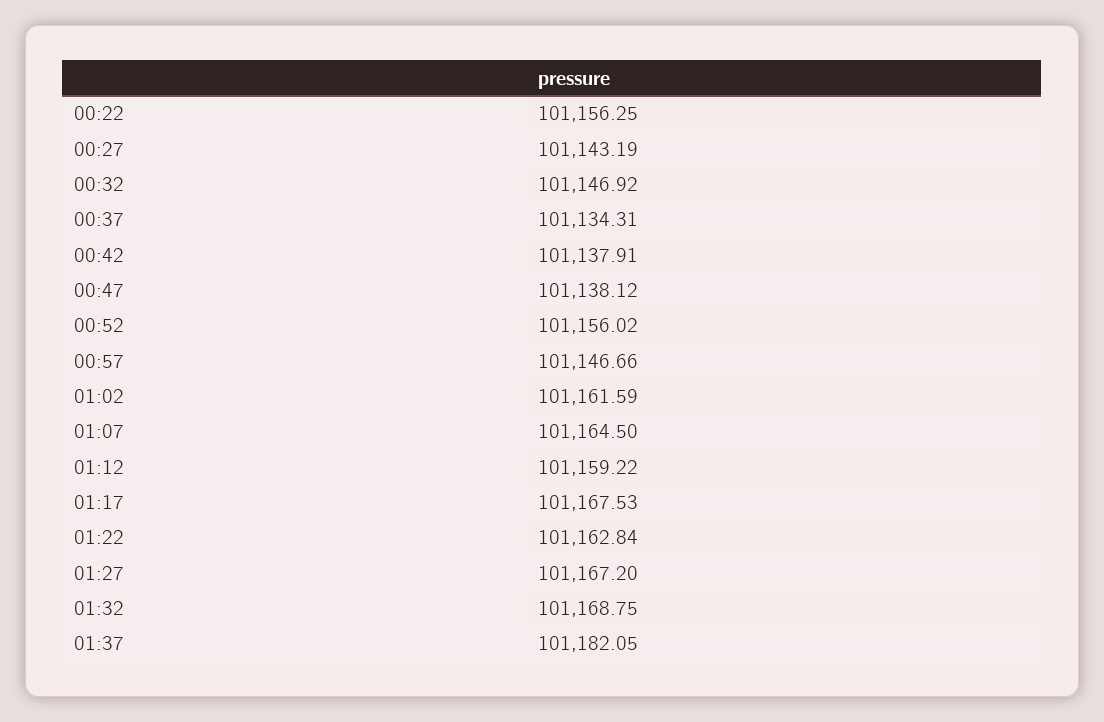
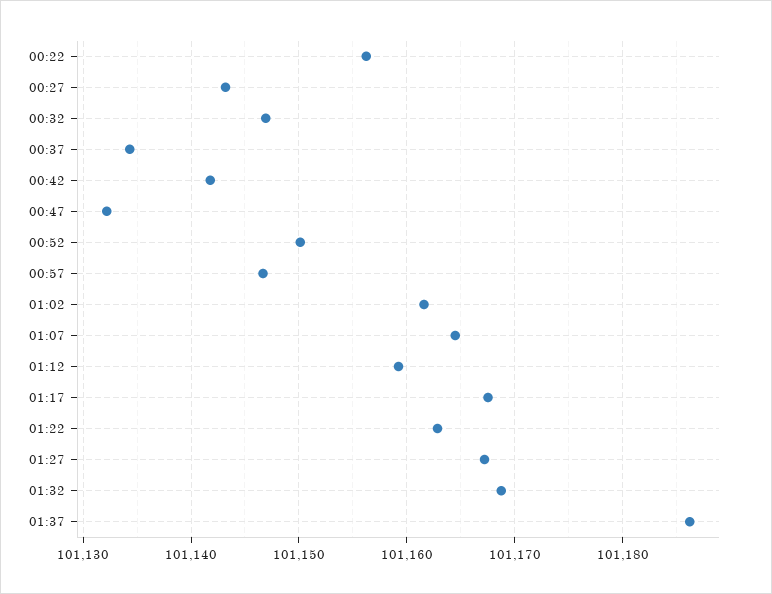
  {
    "00:22": 101156.25,
    "00:27": 101143.19,
    "00:32": 101146.92,
    "00:37": 101134.31,
-   "00:42": 101137.91,
+   "00:42": 101142,
-   "00:47": 101138.12,
+   "00:47": 101132,
-   "00:52": 101156.02,
+   "00:52": 101150,
    "00:57": 101146.66,
    "01:02": 101161.59,
    "01:07": 101164.5,
    "01:12": 101159.22,
    "01:17": 101167.53,
    "01:22": 101162.84,
    "01:27": 101167.2,
    "01:32": 101168.75,
-   "01:37": 101182.05
+   "01:37": 101186
  }

